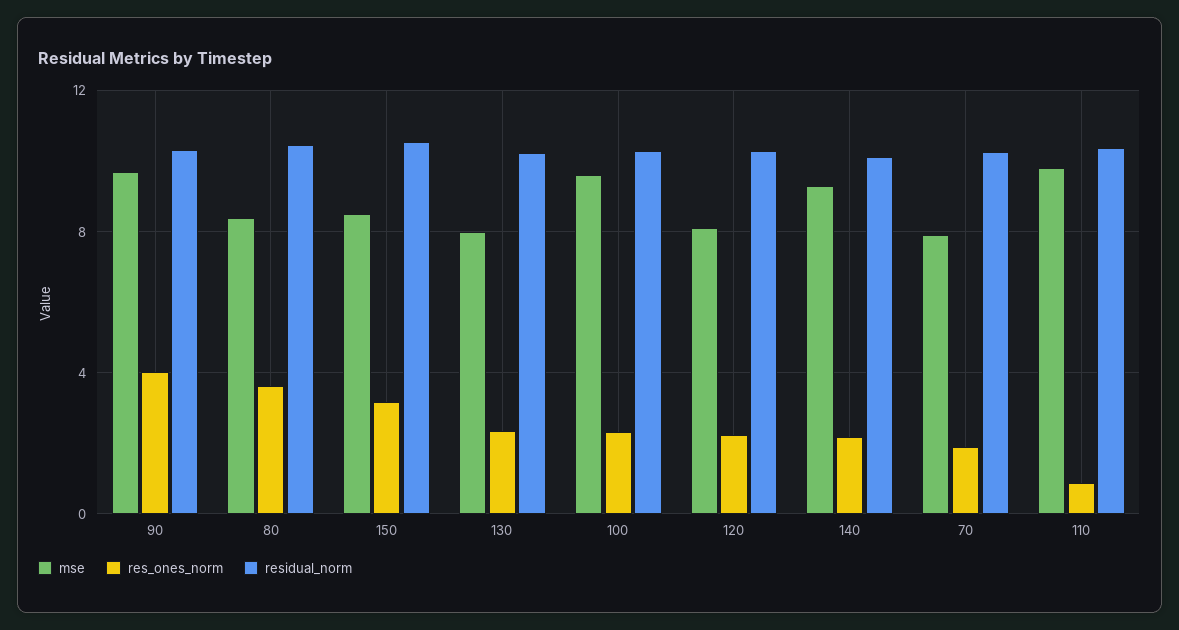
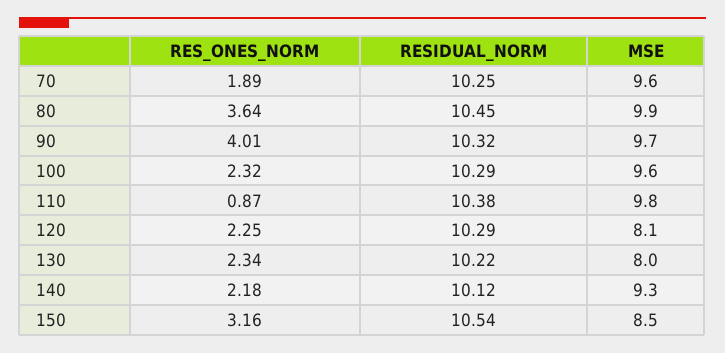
  {
    "mse": {
      "90": 9.7,
-     "80": 8.5,
+     "80": 9.9,
      "150": 8.5,
      "130": 8,
      "100": 9.6,
      "120": 8.1,
      "140": 9.3,
-     "70": 8,
+     "70": 9.6,
      "110": 9.8
    },
    "res_ones_norm": {
      "90": 4.01,
      "80": 3.64,
      "150": 3.16,
      "130": 2.34,
      "100": 2.32,
      "120": 2.25,
      "140": 2.18,
      "70": 1.89,
      "110": 0.87
    },
    "residual_norm": {
      "90": 10.32,
      "80": 10.45,
      "150": 10.54,
      "130": 10.22,
      "100": 10.29,
      "120": 10.29,
      "140": 10.12,
      "70": 10.25,
      "110": 10.38
    }
  }

